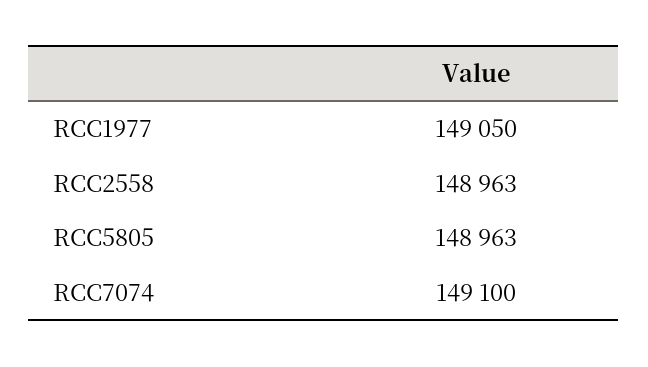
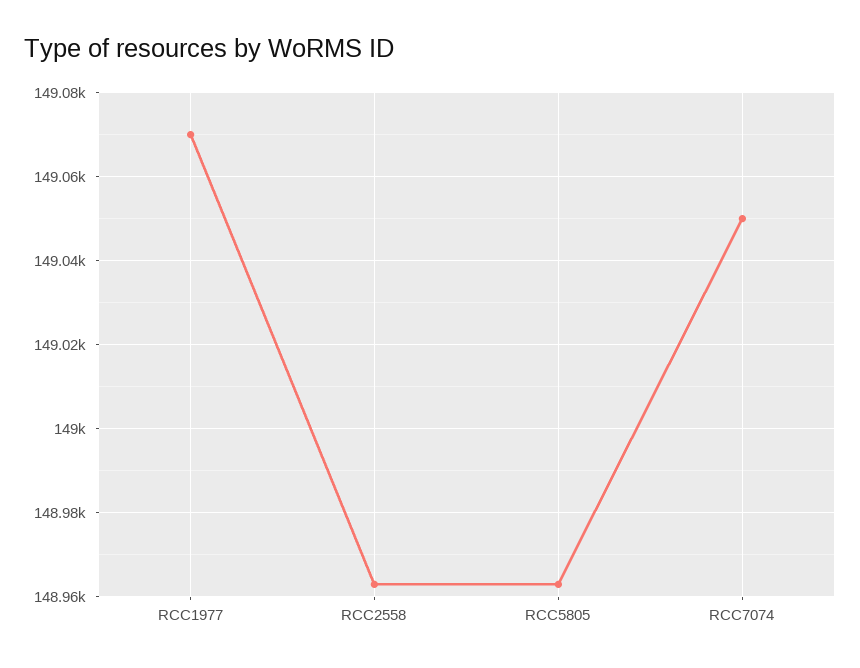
  {
-   "RCC1977": 149050,
+   "RCC1977": 149070,
    "RCC2558": 148963,
    "RCC5805": 148963,
-   "RCC7074": 149100
+   "RCC7074": 149050
  }

